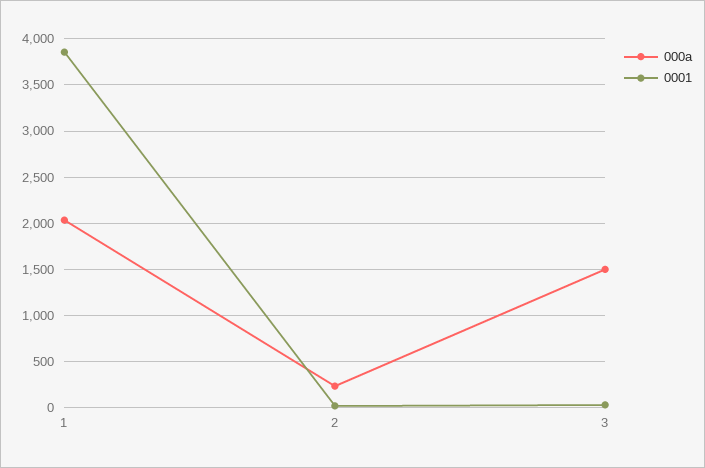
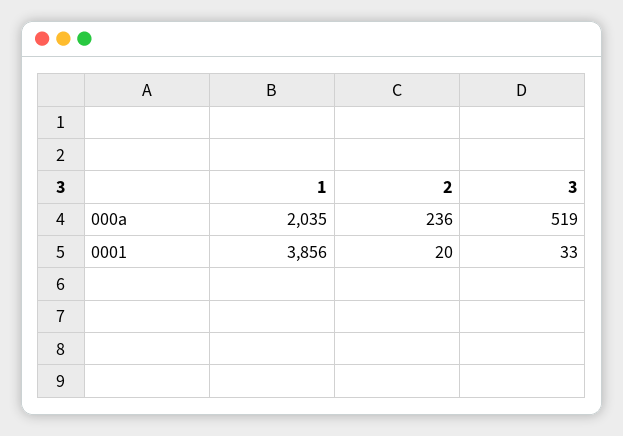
  {
    "000a": {
      "1": 2035,
      "2": 236,
-     "3": 1500
+     "3": 519
    },
    "0001": {
      "1": 3856,
      "2": 20,
      "3": 33
    }
  }

